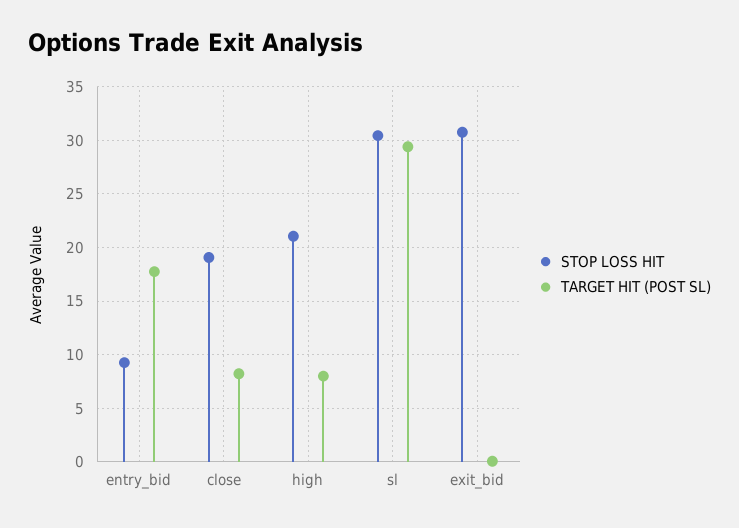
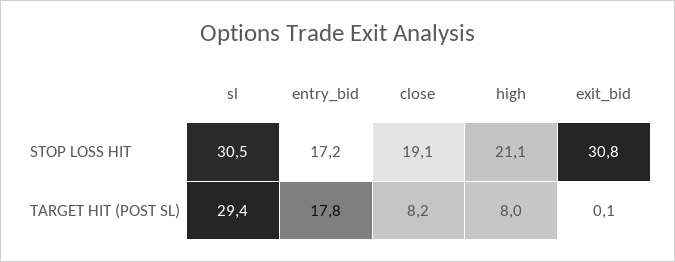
  {
    "STOP LOSS HIT": {
-     "entry_bid": 9,
+     "entry_bid": 17.2,
      "close": 19.1,
      "high": 21.1,
      "sl": 30.5,
      "exit_bid": 30.8
    },
    "TARGET HIT (POST SL)": {
      "entry_bid": 17.8,
      "close": 8.2,
      "high": 8,
      "sl": 29.4,
      "exit_bid": 0.1
    }
  }

